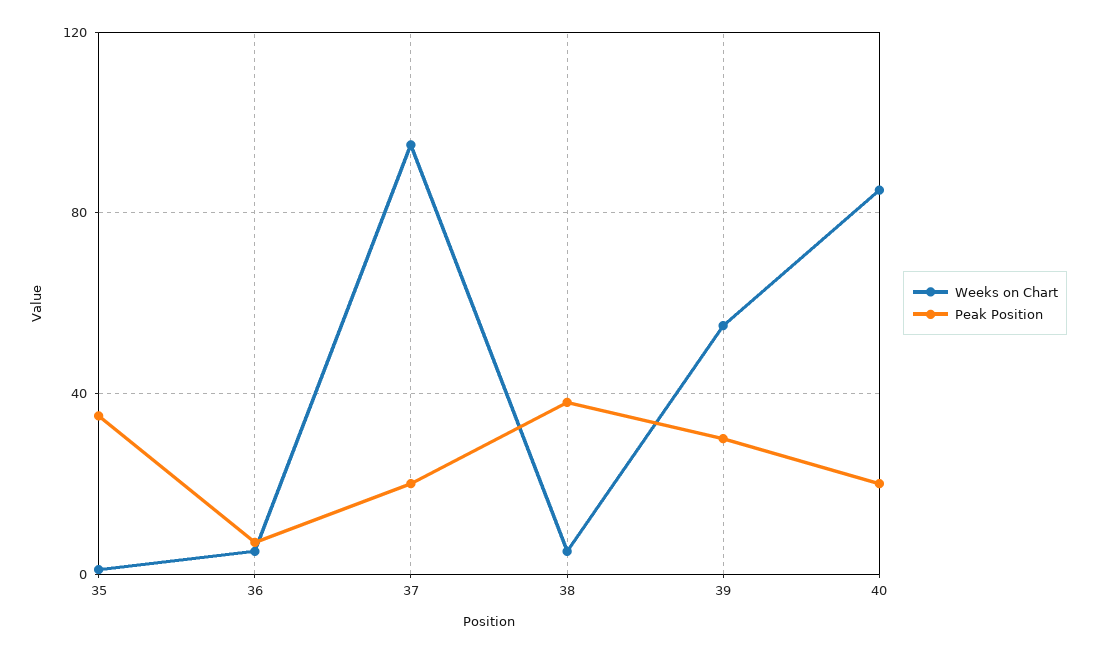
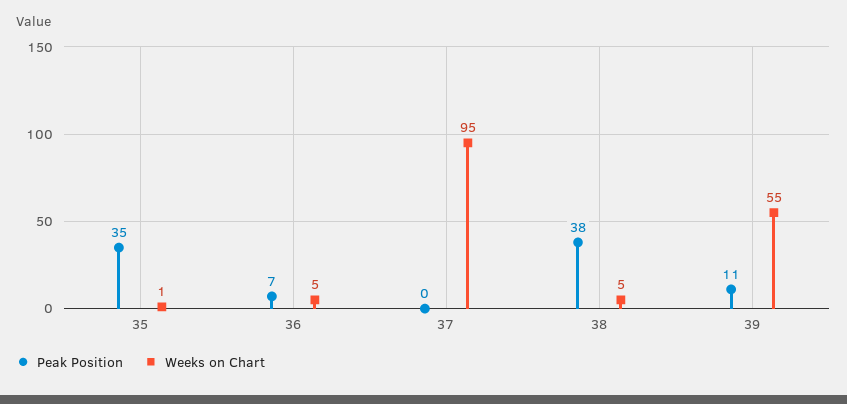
  {
    "Weeks on Chart": {
      "35": 1,
      "36": 5,
      "37": 95,
      "38": 5,
-     "39": 55,
+     "39": 55
-     "40": 85
    },
    "Peak Position": {
      "35": 35,
      "36": 7,
-     "37": 20,
+     "37": 0,
      "38": 38,
-     "39": 30,
+     "39": 11
-     "40": 20
    }
  }

